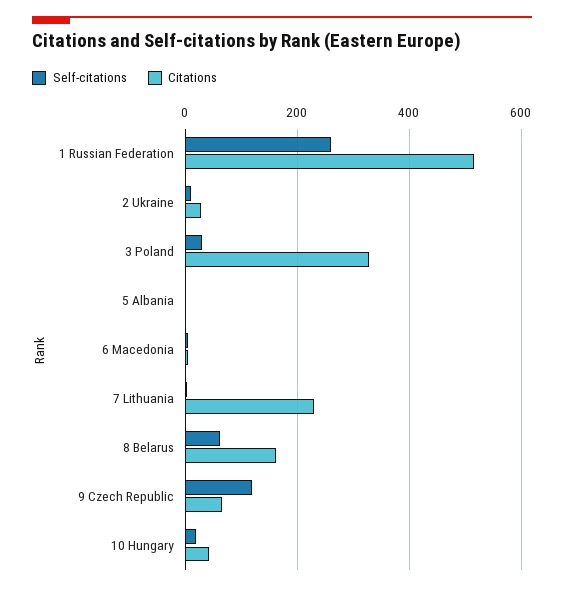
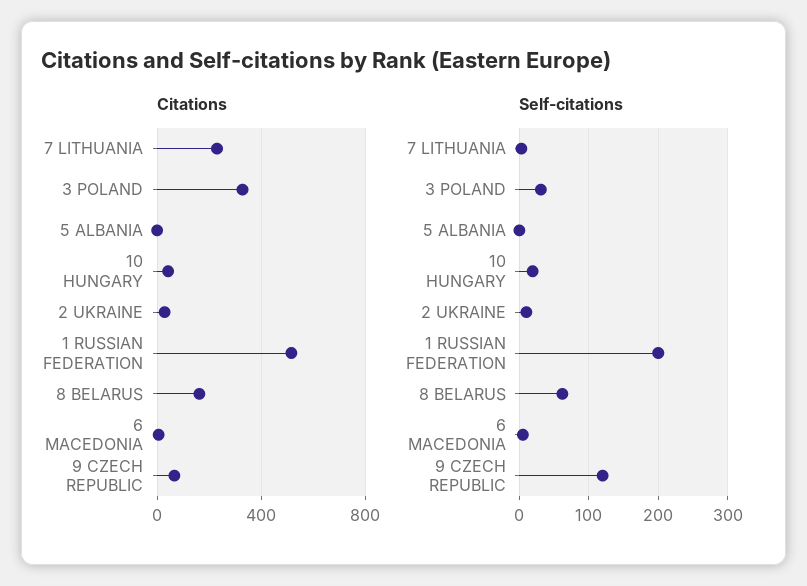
  {
    "Self-citations": {
-     "1 Russian Federation": 260,
+     "1 Russian Federation": 200,
      "2 Ukraine": 10,
      "3 Poland": 30,
      "5 Albania": 0,
      "6 Macedonia": 10,
      "7 Lithuania": 0,
      "8 Belarus": 60,
      "9 Czech Republic": 120,
      "10 Hungary": 20
    },
    "Citations": {
      "1 Russian Federation": 520,
      "2 Ukraine": 20,
      "3 Poland": 320,
      "5 Albania": 0,
      "6 Macedonia": 0,
      "7 Lithuania": 240,
      "8 Belarus": 160,
      "9 Czech Republic": 60,
      "10 Hungary": 40
    }
  }

